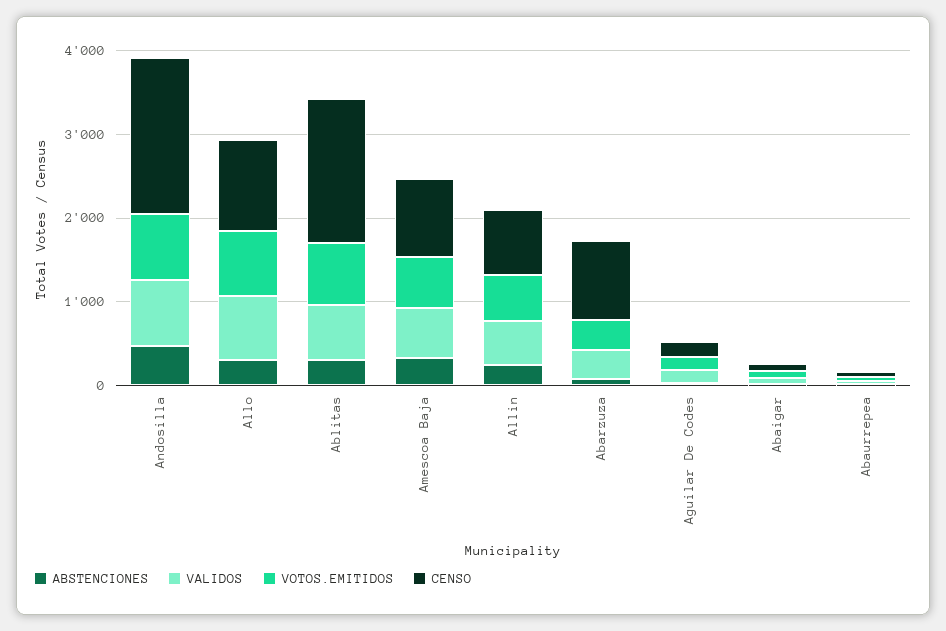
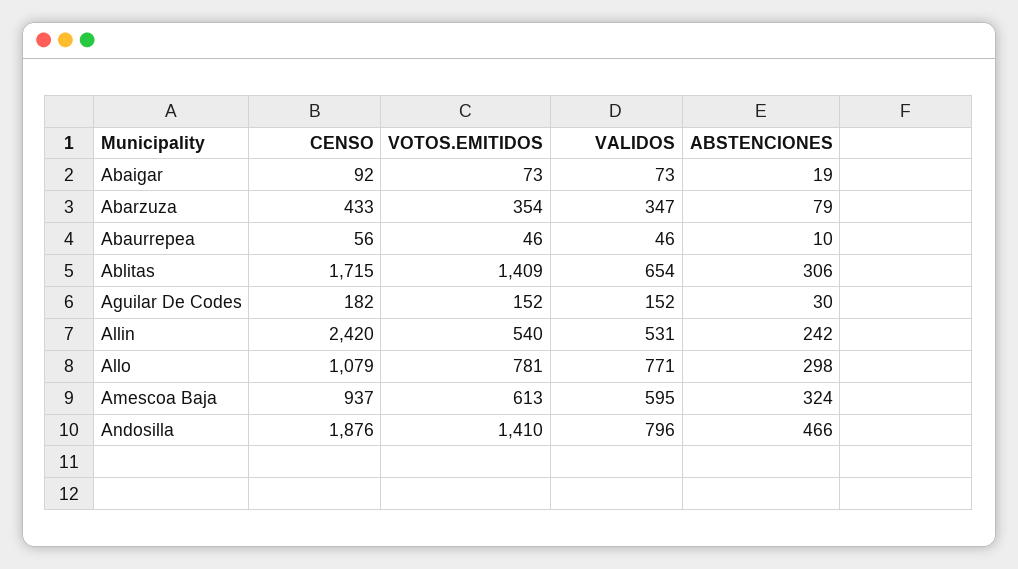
  {
    "ABSTENCIONES": {
      "Andosilla": 466,
      "Allo": 298,
      "Ablitas": 306,
      "Amescoa Baja": 324,
      "Allin": 242,
      "Abarzuza": 79,
      "Aguilar De Codes": 30,
      "Abaigar": 19,
      "Abaurrepea": 10
    },
    "VALIDOS": {
      "Andosilla": 796,
      "Allo": 771,
      "Ablitas": 654,
      "Amescoa Baja": 595,
      "Allin": 531,
      "Abarzuza": 347,
      "Aguilar De Codes": 152,
      "Abaigar": 73,
      "Abaurrepea": 46
    },
    "VOTOS.EMITIDOS": {
-     "Andosilla": 800,
+     "Andosilla": 1410,
      "Allo": 781,
-     "Ablitas": 800,
+     "Ablitas": 1409,
      "Amescoa Baja": 613,
      "Allin": 540,
      "Abarzuza": 354,
      "Aguilar De Codes": 152,
      "Abaigar": 73,
      "Abaurrepea": 46
    },
    "CENSO": {
      "Andosilla": 1876,
      "Allo": 1079,
      "Ablitas": 1715,
      "Amescoa Baja": 937,
-     "Allin": 800,
+     "Allin": 2420,
-     "Abarzuza": 1000,
+     "Abarzuza": 433,
      "Aguilar De Codes": 182,
      "Abaigar": 92,
      "Abaurrepea": 56
    }
  }

